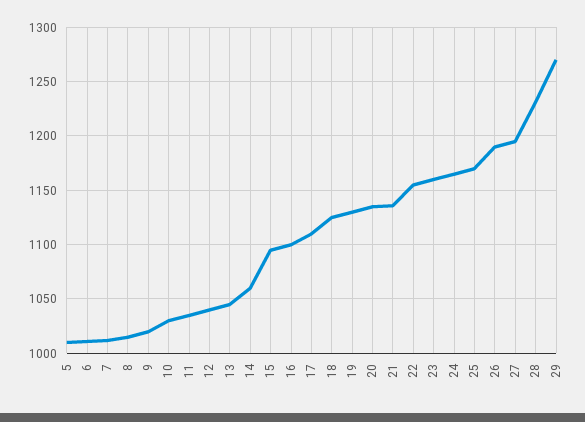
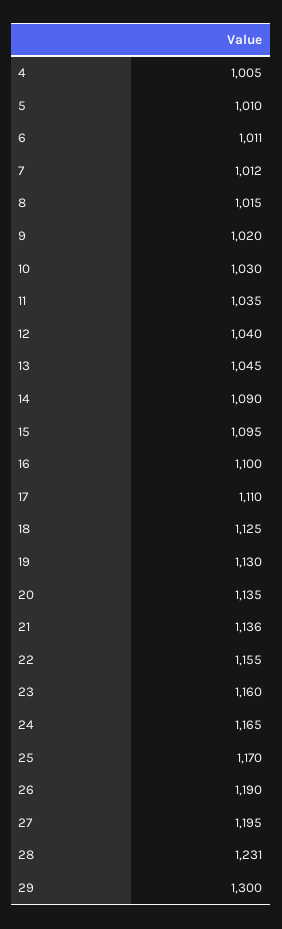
  {
    "5": 1010,
    "6": 1011,
    "7": 1012,
    "8": 1015,
    "9": 1020,
    "10": 1030,
    "11": 1035,
    "12": 1040,
    "13": 1045,
-   "14": 1060,
+   "14": 1090,
    "15": 1095,
    "16": 1100,
    "17": 1110,
    "18": 1125,
    "19": 1130,
    "20": 1135,
    "21": 1136,
    "22": 1155,
    "23": 1160,
    "24": 1165,
    "25": 1170,
    "26": 1190,
    "27": 1195,
    "28": 1231,
-   "29": 1270
+   "29": 1300,
+   "4": 1005
  }

